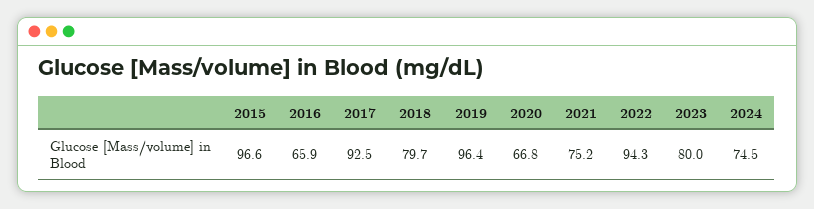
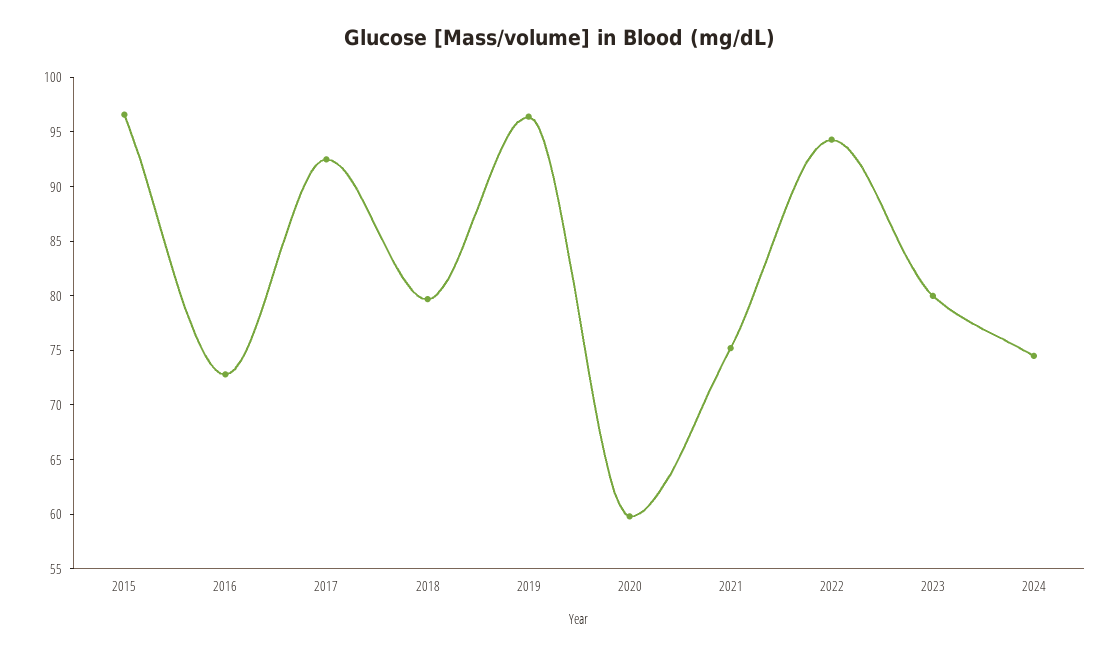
  {
    "2015": 96.6,
-   "2016": 65.9,
+   "2016": 73,
    "2017": 92.5,
    "2018": 79.7,
    "2019": 96.4,
-   "2020": 66.8,
+   "2020": 60,
    "2021": 75.2,
    "2022": 94.3,
    "2023": 80,
    "2024": 74.5
  }

